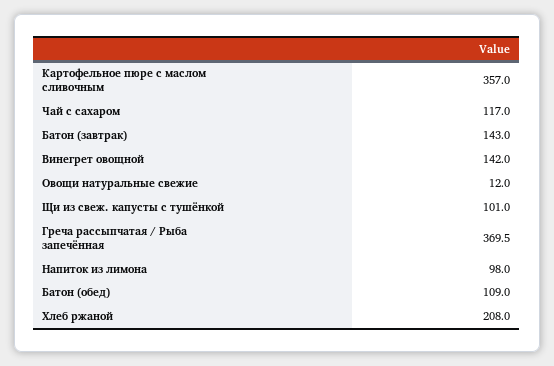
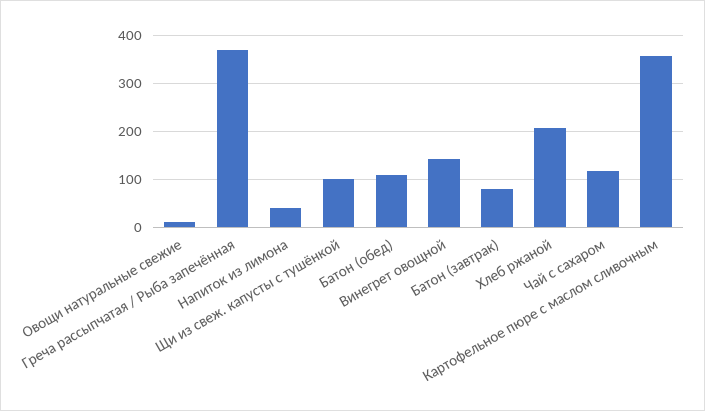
  {
    "Картофельное пюре с маслом сливочным": 357,
    "Чай с сахаром": 117,
-   "Батон (завтрак)": 143,
+   "Батон (завтрак)": 80,
    "Винегрет овощной": 142,
    "Овощи натуральные свежие": 12,
    "Щи из свеж. капусты с тушёнкой": 101,
    "Греча рассыпчатая / Рыба запечённая": 369.5,
-   "Напиток из лимона": 98,
+   "Напиток из лимона": 40,
    "Батон (обед)": 109,
    "Хлеб ржаной": 208
  }

